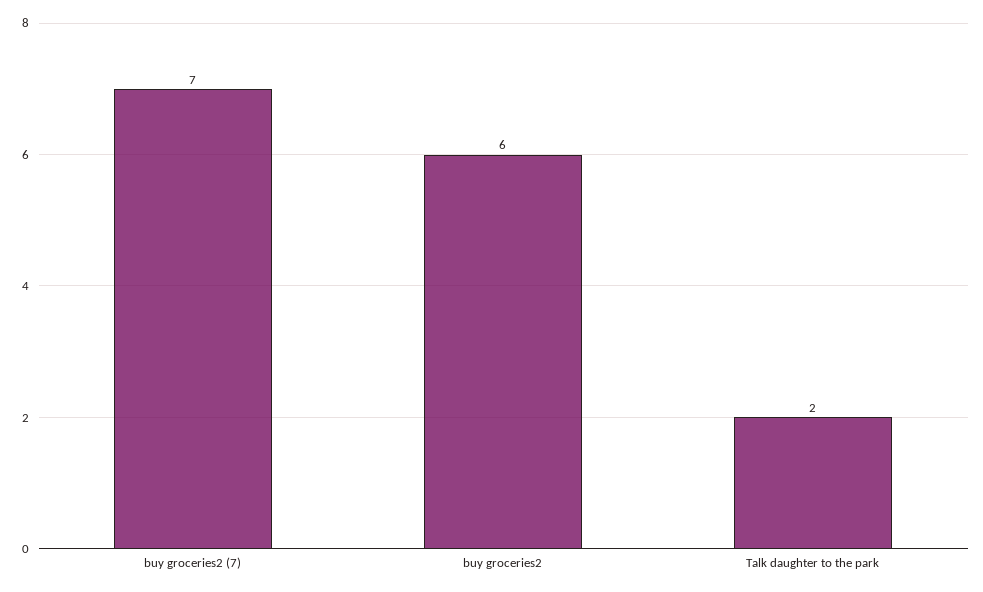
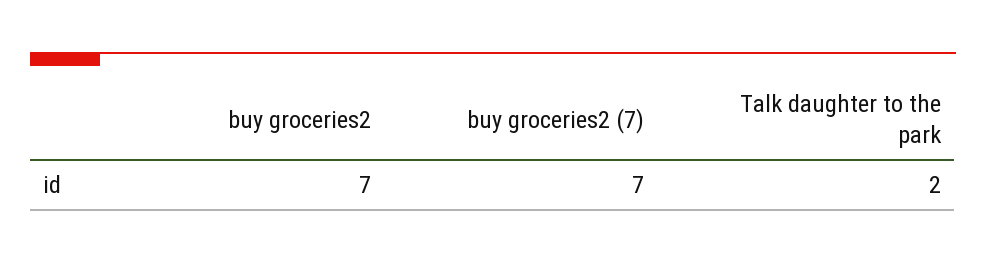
  {
    "buy groceries2 (7)": 7,
-   "buy groceries2": 6,
+   "buy groceries2": 7,
    "Talk daughter to the park": 2
  }

